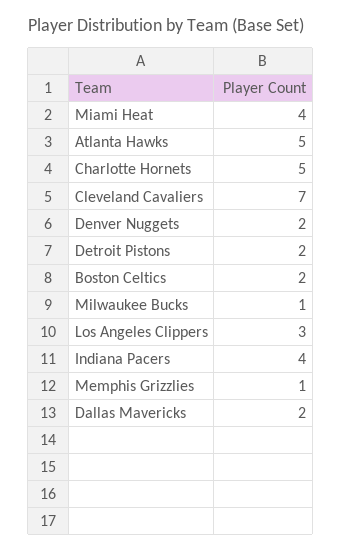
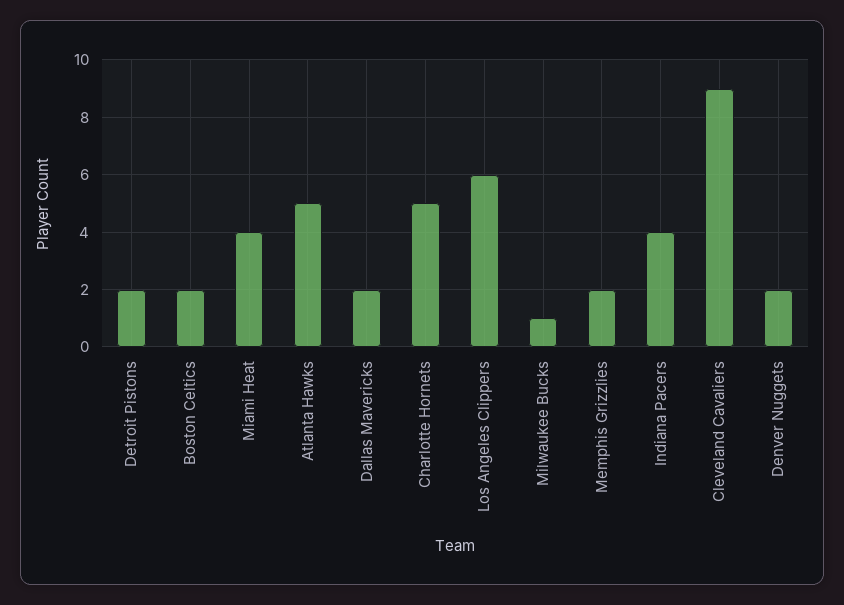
  {
    "Miami Heat": 4,
    "Atlanta Hawks": 5,
    "Charlotte Hornets": 5,
-   "Cleveland Cavaliers": 7,
+   "Cleveland Cavaliers": 9,
    "Denver Nuggets": 2,
    "Detroit Pistons": 2,
    "Boston Celtics": 2,
    "Milwaukee Bucks": 1,
-   "Los Angeles Clippers": 3,
+   "Los Angeles Clippers": 6,
    "Indiana Pacers": 4,
-   "Memphis Grizzlies": 1,
+   "Memphis Grizzlies": 2,
    "Dallas Mavericks": 2
  }

